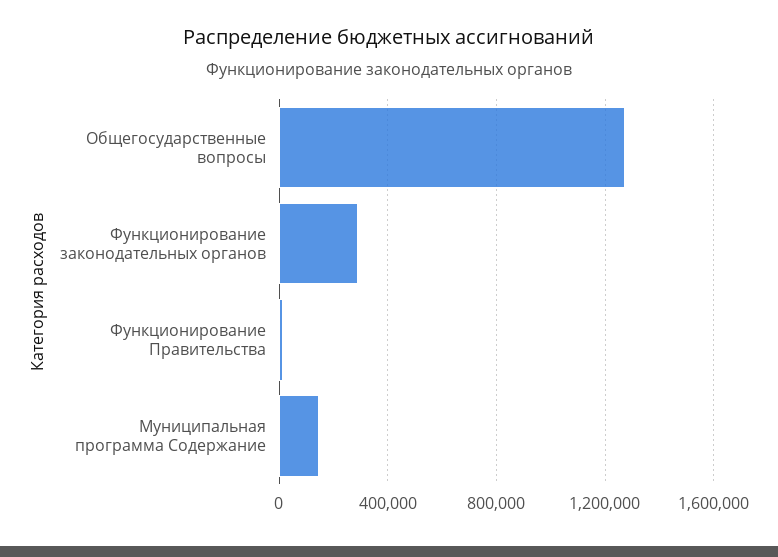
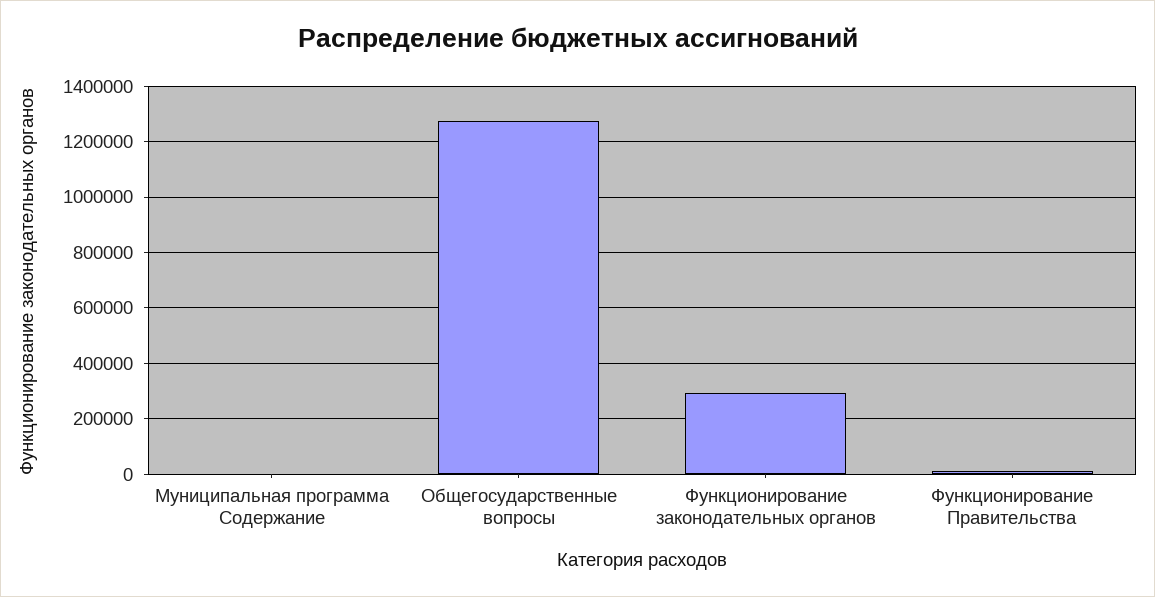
  {
    "Общегосударственные вопросы": 1275000,
    "Функционирование законодательных органов": 300000,
    "Функционирование Правительства": 25000,
-   "Муниципальная программа Содержание": 150000
+   "Муниципальная программа Содержание": 0
  }

